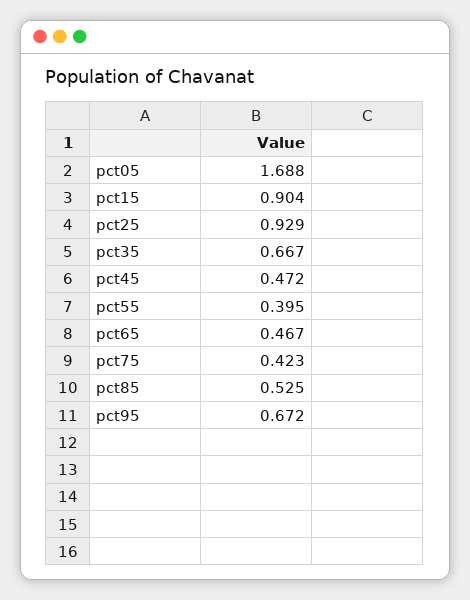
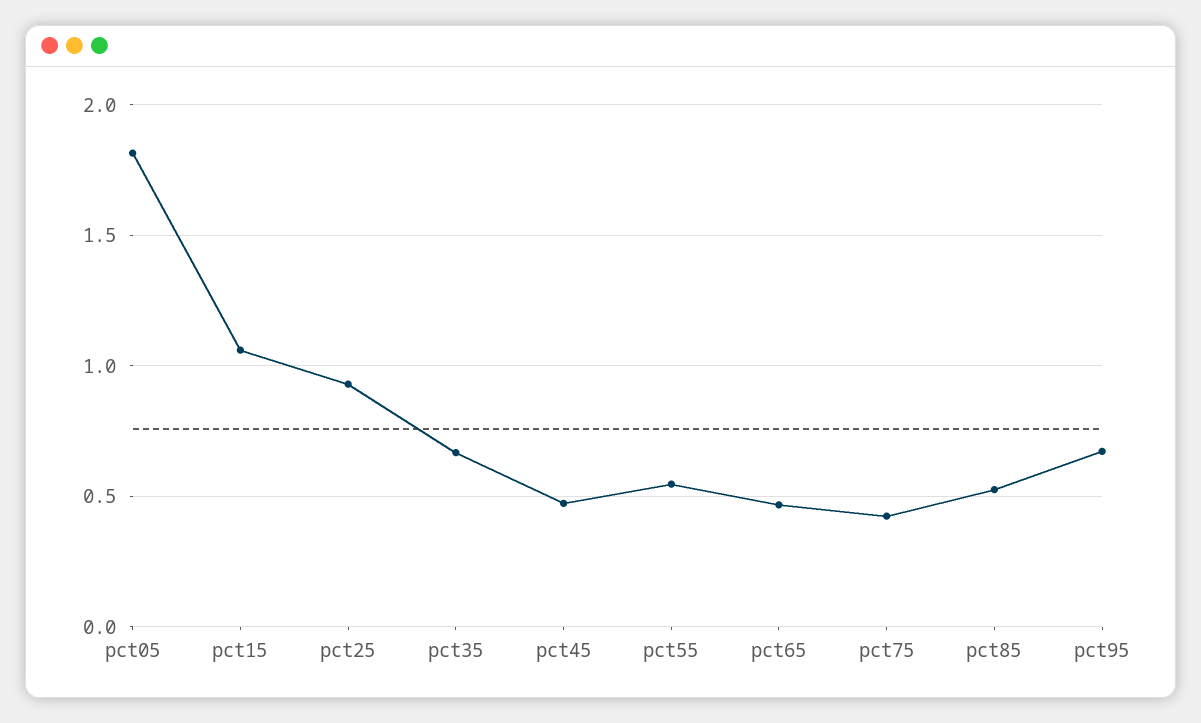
  {
-   "pct05": 1.688,
+   "pct05": 1.8,
-   "pct15": 0.904,
+   "pct15": 1.05,
    "pct25": 0.929,
    "pct35": 0.667,
    "pct45": 0.472,
-   "pct55": 0.395,
+   "pct55": 0.55,
    "pct65": 0.467,
    "pct75": 0.423,
    "pct85": 0.525,
    "pct95": 0.672
  }

